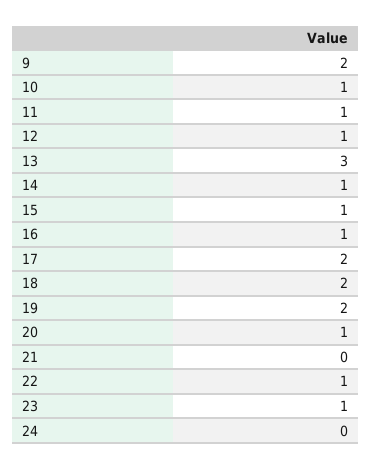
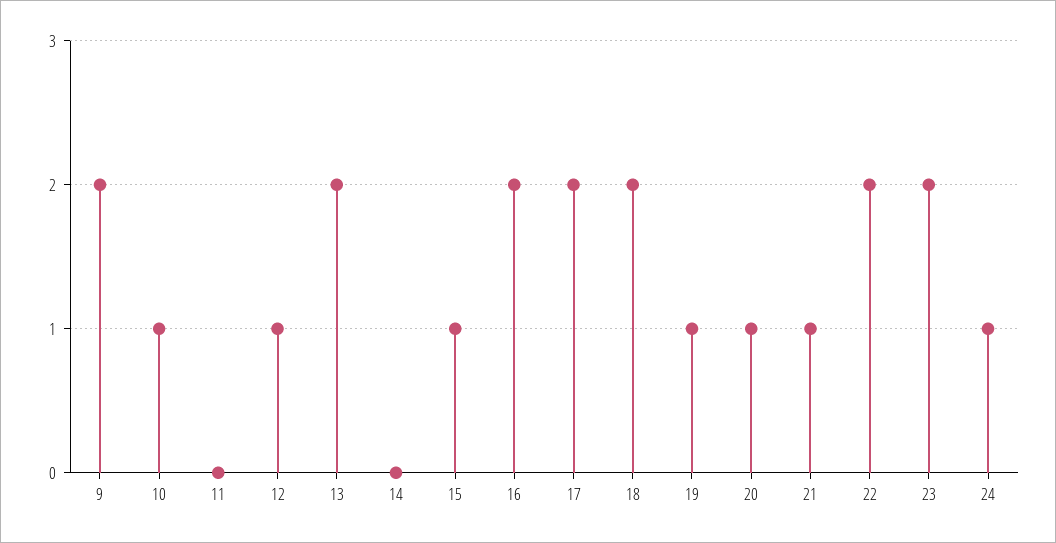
  {
    "9": 2,
    "10": 1,
-   "11": 1,
+   "11": 0,
    "12": 1,
-   "13": 3,
+   "13": 2,
-   "14": 1,
+   "14": 0,
    "15": 1,
-   "16": 1,
+   "16": 2,
    "17": 2,
    "18": 2,
-   "19": 2,
+   "19": 1,
    "20": 1,
-   "21": 0,
+   "21": 1,
-   "22": 1,
+   "22": 2,
-   "23": 1,
+   "23": 2,
-   "24": 0
+   "24": 1
  }

